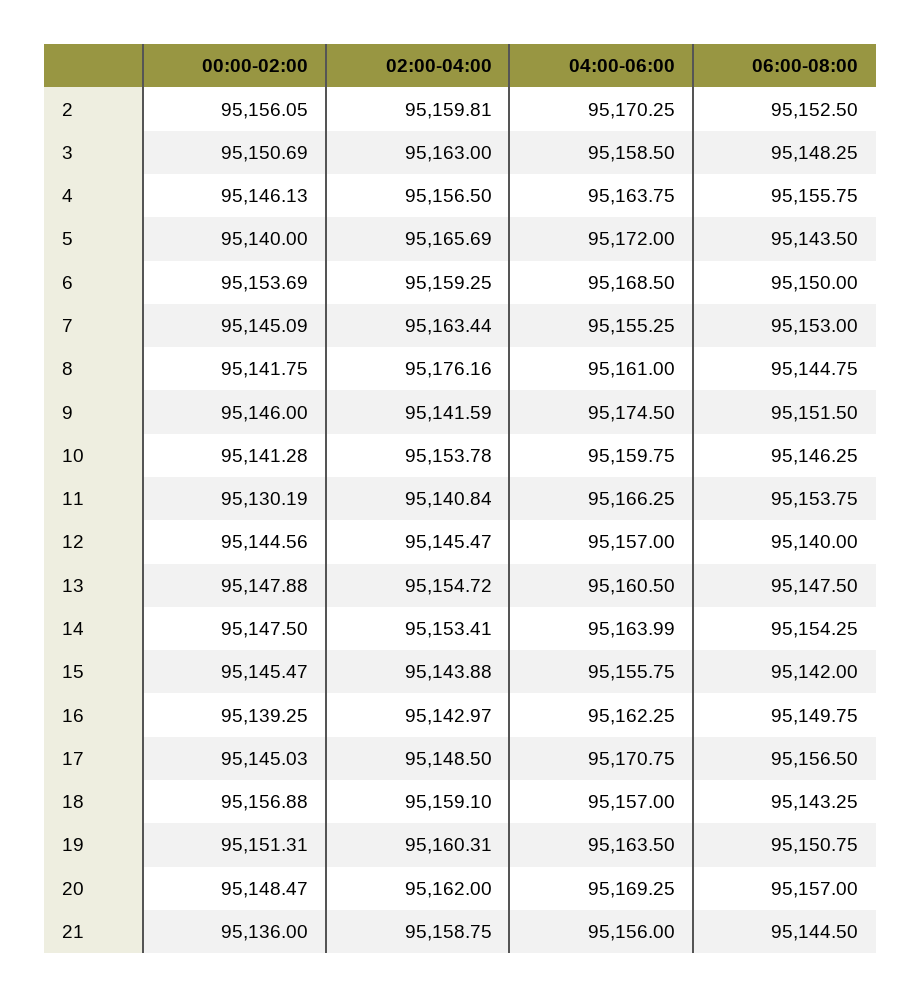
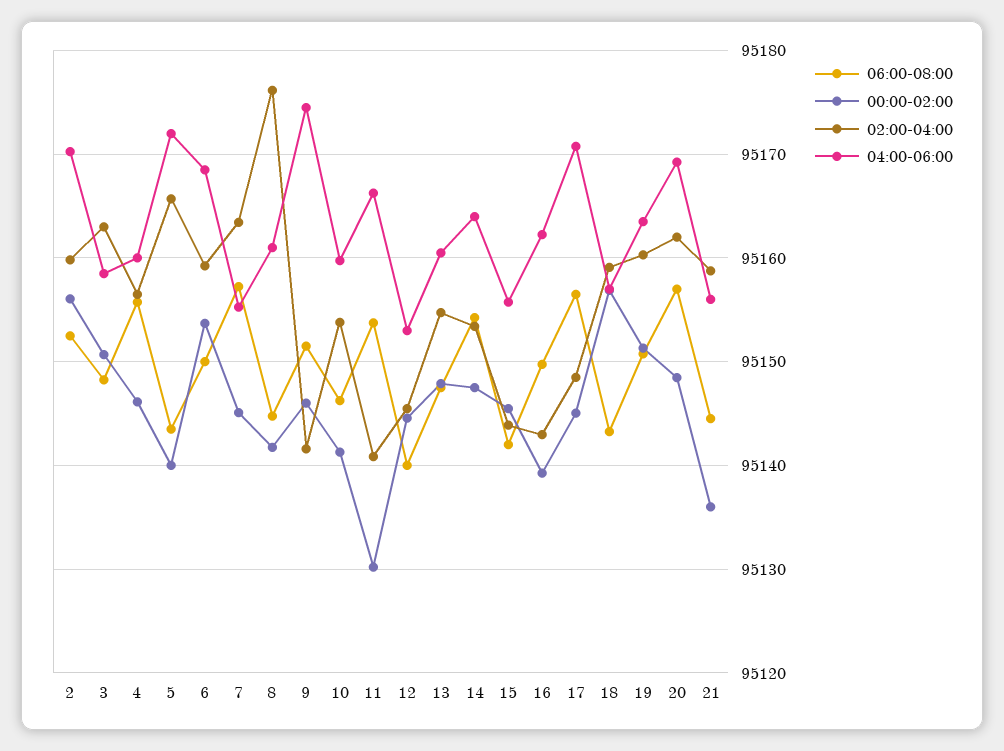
  {
    "00:00-02:00": {
      "2": 95156.05,
      "3": 95150.69,
      "4": 95146.13,
      "5": 95140,
      "6": 95153.69,
      "7": 95145.09,
      "8": 95141.75,
      "9": 95146,
      "10": 95141.28,
      "11": 95130.19,
      "12": 95144.56,
      "13": 95147.88,
      "14": 95147.5,
      "15": 95145.47,
      "16": 95139.25,
      "17": 95145.03,
      "18": 95156.88,
      "19": 95151.31,
      "20": 95148.47,
      "21": 95136
    },
    "02:00-04:00": {
      "2": 95159.81,
      "3": 95163,
      "4": 95156.5,
      "5": 95165.69,
      "6": 95159.25,
      "7": 95163.44,
      "8": 95176.16,
      "9": 95141.59,
      "10": 95153.78,
      "11": 95140.84,
      "12": 95145.47,
      "13": 95154.72,
      "14": 95153.41,
      "15": 95143.88,
      "16": 95142.97,
      "17": 95148.5,
      "18": 95159.1,
      "19": 95160.31,
      "20": 95162,
      "21": 95158.75
    },
    "04:00-06:00": {
      "2": 95170.25,
      "3": 95158.5,
-     "4": 95163.75,
+     "4": 95160,
      "5": 95172,
      "6": 95168.5,
      "7": 95155.25,
      "8": 95161,
      "9": 95174.5,
      "10": 95159.75,
      "11": 95166.25,
-     "12": 95157,
+     "12": 95153,
      "13": 95160.5,
      "14": 95163.99,
      "15": 95155.75,
      "16": 95162.25,
      "17": 95170.75,
      "18": 95157,
      "19": 95163.5,
      "20": 95169.25,
      "21": 95156
    },
    "06:00-08:00": {
      "2": 95152.5,
      "3": 95148.25,
      "4": 95155.75,
      "5": 95143.5,
      "6": 95150,
-     "7": 95153,
+     "7": 95157,
      "8": 95144.75,
      "9": 95151.5,
      "10": 95146.25,
      "11": 95153.75,
      "12": 95140,
      "13": 95147.5,
      "14": 95154.25,
      "15": 95142,
      "16": 95149.75,
      "17": 95156.5,
      "18": 95143.25,
      "19": 95150.75,
      "20": 95157,
      "21": 95144.5
    }
  }

